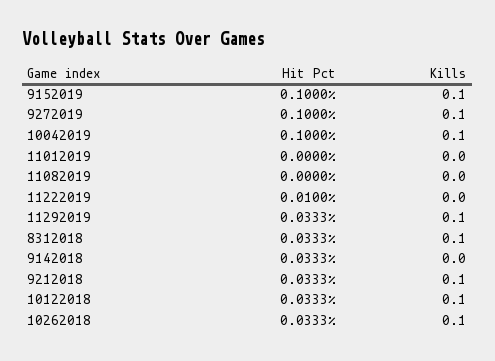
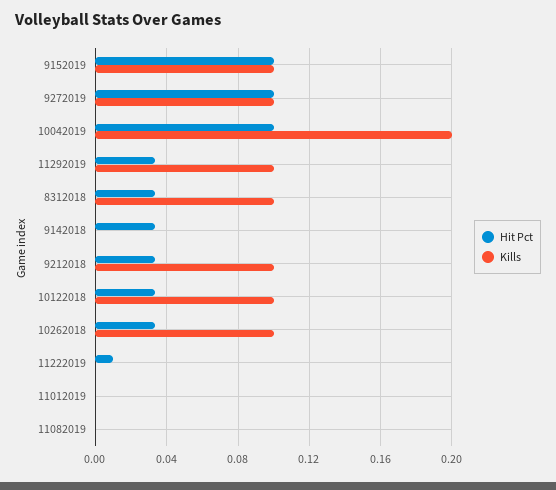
  {
    "Hit Pct": {
      "9152019": 0.1,
      "9272019": 0.1,
      "10042019": 0.1,
      "11012019": 0,
      "11082019": 0,
      "11222019": 0.01,
      "11292019": 0.0333,
      "8312018": 0.0333,
      "9142018": 0.0333,
      "9212018": 0.0333,
      "10122018": 0.0333,
      "10262018": 0.0333
    },
    "Kills": {
      "9152019": 0.1,
      "9272019": 0.1,
-     "10042019": 0.1,
+     "10042019": 0.2,
      "11012019": 0,
      "11082019": 0,
      "11222019": 0,
      "11292019": 0.1,
      "8312018": 0.1,
      "9142018": 0,
      "9212018": 0.1,
      "10122018": 0.1,
      "10262018": 0.1
    }
  }

